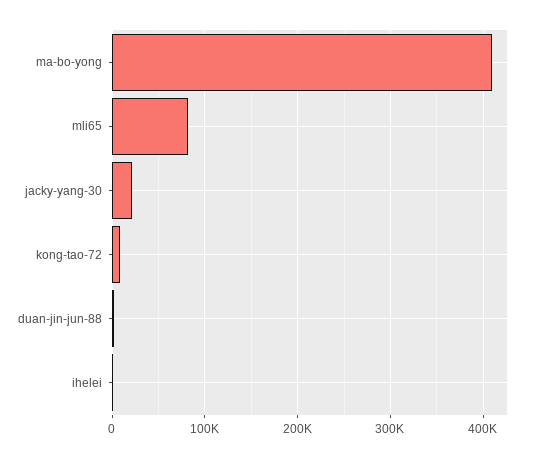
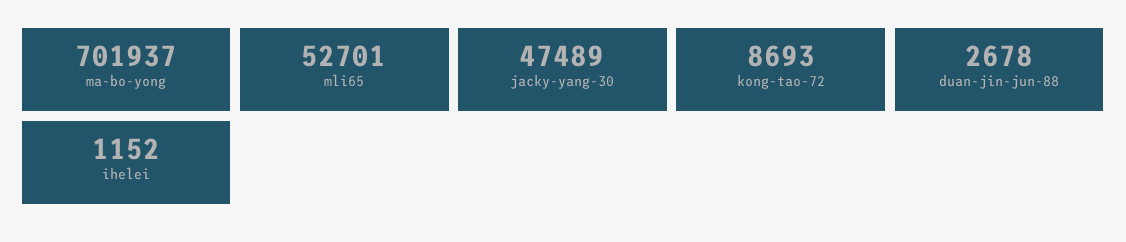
  {
-   "ma-bo-yong": 410000,
+   "ma-bo-yong": 701937,
-   "mli65": 80000,
+   "mli65": 52701,
-   "jacky-yang-30": 20000,
+   "jacky-yang-30": 47489,
    "kong-tao-72": 8693,
    "duan-jin-jun-88": 2678,
    "ihelei": 1152
  }

